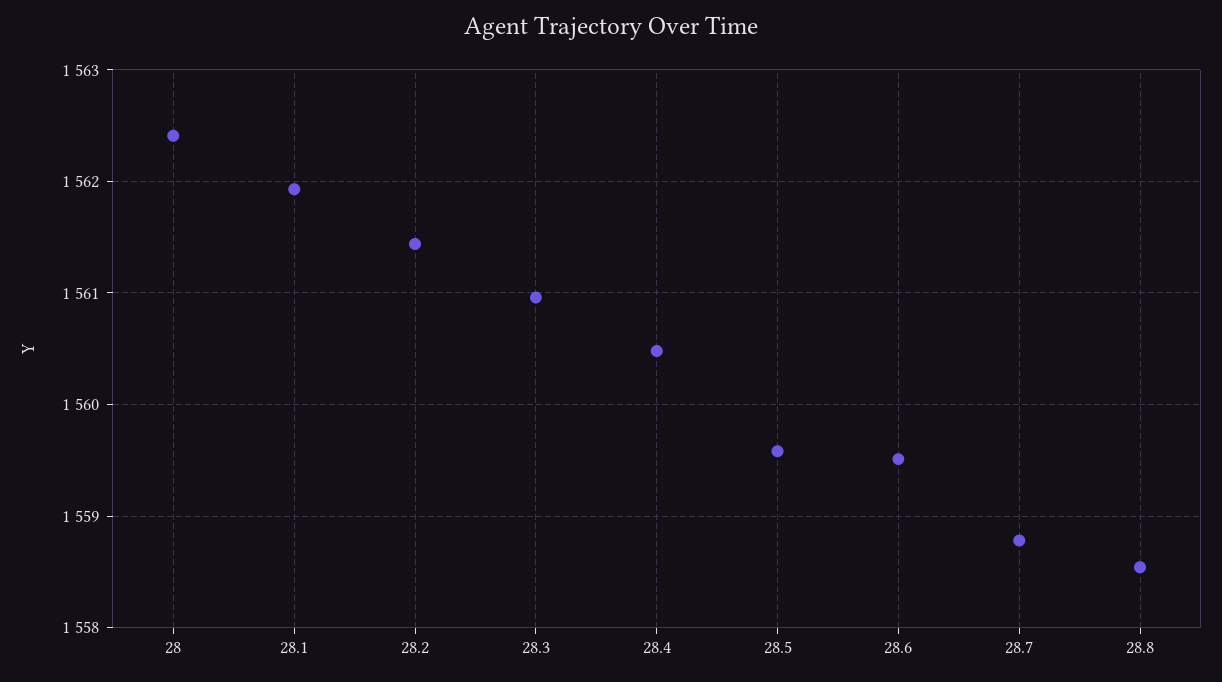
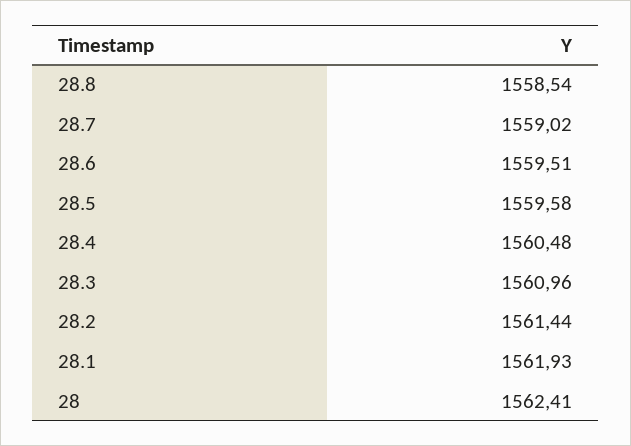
  {
    "28": 1562.41,
    "28.1": 1561.93,
    "28.2": 1561.44,
    "28.3": 1560.96,
    "28.4": 1560.48,
    "28.5": 1559.58,
    "28.6": 1559.51,
-   "28.7": 1558.8,
+   "28.7": 1559.02,
    "28.8": 1558.54
  }

